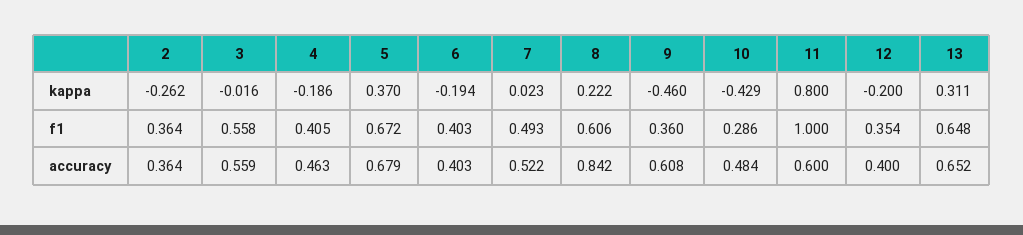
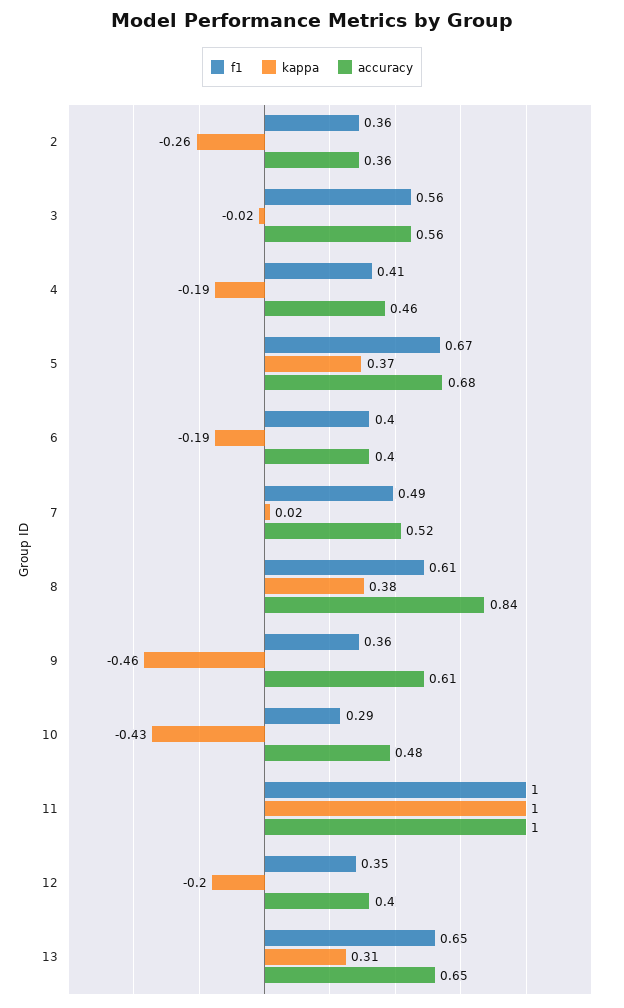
  {
    "kappa": {
      "2": -0.262,
      "3": -0.016,
      "4": -0.186,
      "5": 0.37,
      "6": -0.194,
      "7": 0.023,
-     "8": 0.222,
+     "8": 0.38,
      "9": -0.46,
      "10": -0.429,
-     "11": 0.8,
+     "11": 1,
      "12": -0.2,
      "13": 0.311
    },
    "f1": {
      "2": 0.364,
      "3": 0.558,
      "4": 0.405,
      "5": 0.672,
      "6": 0.403,
      "7": 0.493,
      "8": 0.606,
      "9": 0.36,
      "10": 0.286,
      "11": 1,
      "12": 0.354,
      "13": 0.648
    },
    "accuracy": {
      "2": 0.364,
      "3": 0.559,
      "4": 0.463,
      "5": 0.679,
      "6": 0.403,
      "7": 0.522,
      "8": 0.842,
      "9": 0.608,
      "10": 0.484,
-     "11": 0.6,
+     "11": 1,
      "12": 0.4,
      "13": 0.652
    }
  }

